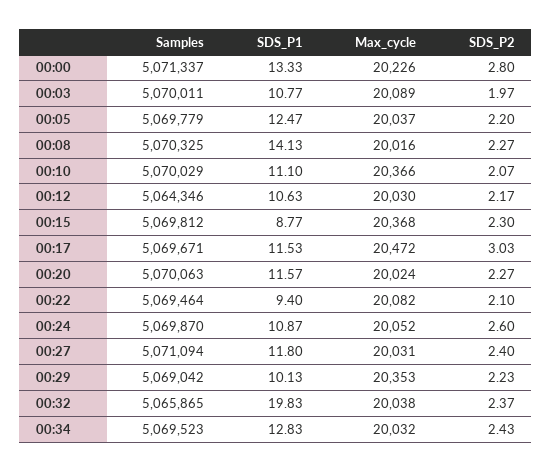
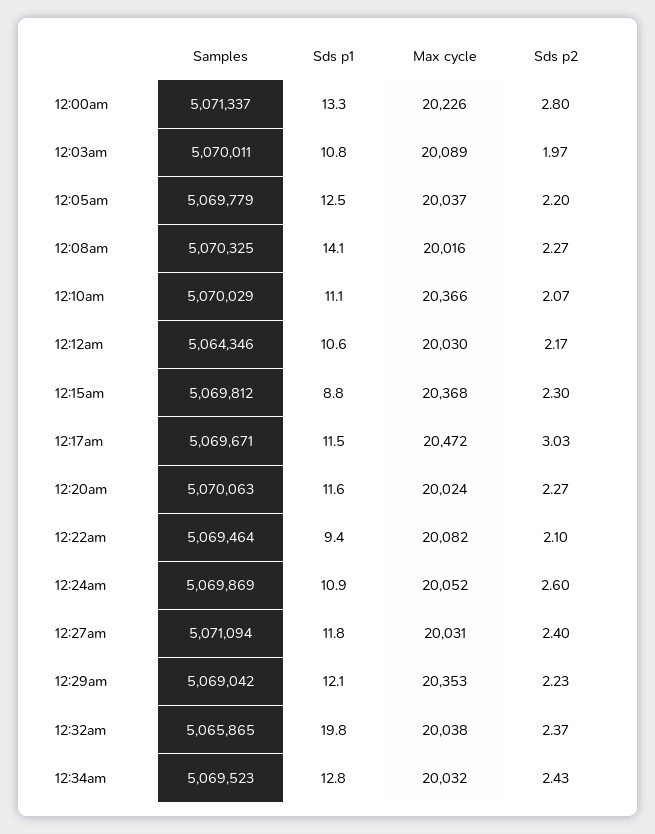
  {
    "Samples": {
      "00:00": 5071337,
      "00:03": 5070011,
      "00:05": 5069779,
      "00:08": 5070325,
      "00:10": 5070029,
      "00:12": 5064346,
      "00:15": 5069812,
      "00:17": 5069671,
      "00:20": 5070063,
      "00:22": 5069464,
-     "00:24": 5069870,
+     "00:24": 5069869,
      "00:27": 5071094,
      "00:29": 5069042,
      "00:32": 5065865,
      "00:34": 5069523
    },
    "SDS_P1": {
      "00:00": 13.33,
      "00:03": 10.77,
      "00:05": 12.47,
      "00:08": 14.13,
      "00:10": 11.1,
      "00:12": 10.63,
      "00:15": 8.77,
      "00:17": 11.53,
      "00:20": 11.57,
      "00:22": 9.4,
      "00:24": 10.87,
      "00:27": 11.8,
-     "00:29": 10.13,
+     "00:29": 12.1,
      "00:32": 19.83,
      "00:34": 12.83
    },
    "Max_cycle": {
      "00:00": 20226,
      "00:03": 20089,
      "00:05": 20037,
      "00:08": 20016,
      "00:10": 20366,
      "00:12": 20030,
      "00:15": 20368,
      "00:17": 20472,
      "00:20": 20024,
      "00:22": 20082,
      "00:24": 20052,
      "00:27": 20031,
      "00:29": 20353,
      "00:32": 20038,
      "00:34": 20032
    },
    "SDS_P2": {
      "00:00": 2.8,
      "00:03": 1.97,
      "00:05": 2.2,
      "00:08": 2.27,
      "00:10": 2.07,
      "00:12": 2.17,
      "00:15": 2.3,
      "00:17": 3.03,
      "00:20": 2.27,
      "00:22": 2.1,
      "00:24": 2.6,
      "00:27": 2.4,
      "00:29": 2.23,
      "00:32": 2.37,
      "00:34": 2.43
    }
  }

